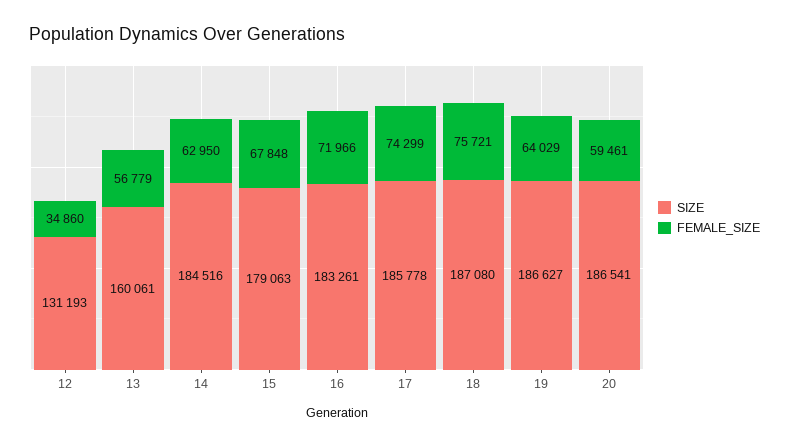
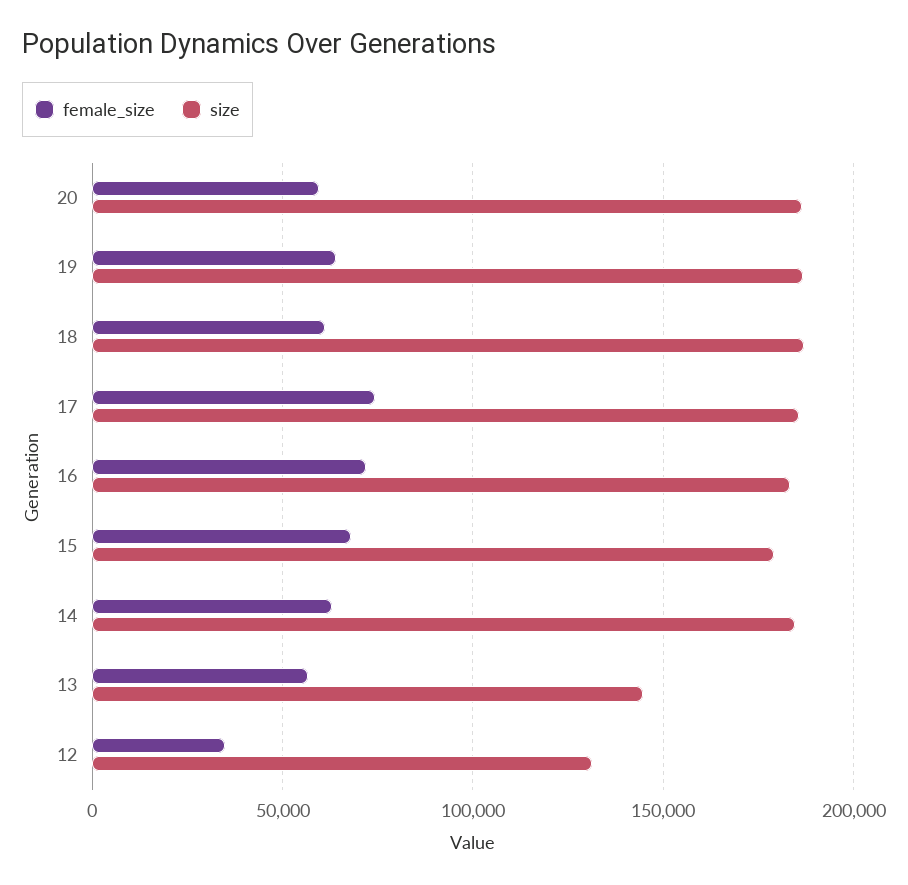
  {
    "SIZE": {
      "12": 131193,
-     "13": 160061,
+     "13": 145000,
      "14": 184516,
      "15": 179063,
      "16": 183261,
      "17": 185778,
      "18": 187080,
      "19": 186627,
      "20": 186541
    },
    "FEMALE_SIZE": {
      "12": 34860,
      "13": 56779,
      "14": 62950,
      "15": 67848,
      "16": 71966,
      "17": 74299,
-     "18": 75721,
+     "18": 60000,
      "19": 64029,
      "20": 59461
    }
  }

